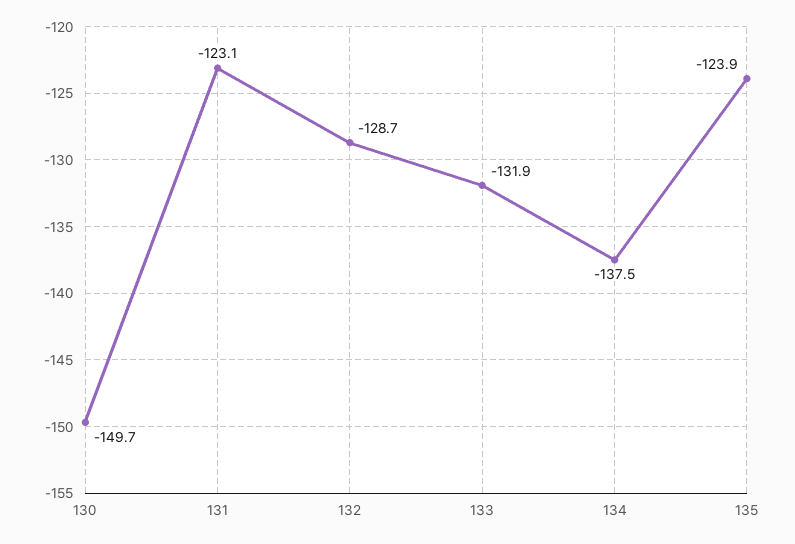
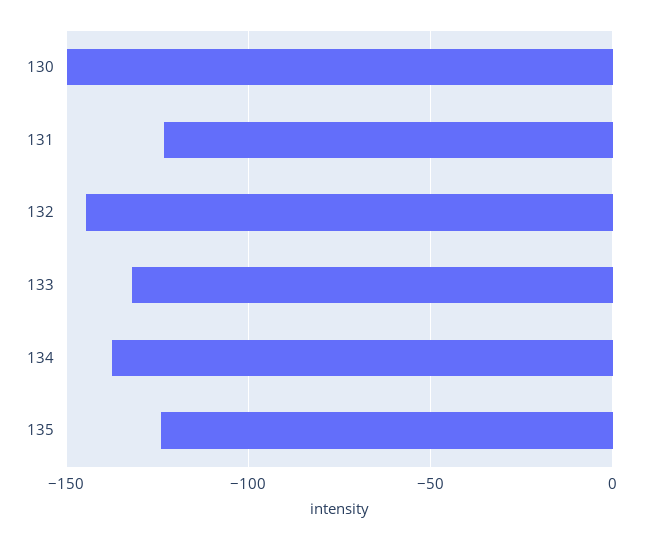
  {
    "130": -149.7,
    "131": -123.1,
-   "132": -128.7,
+   "132": -145,
    "133": -131.9,
    "134": -137.5,
    "135": -123.9
  }

